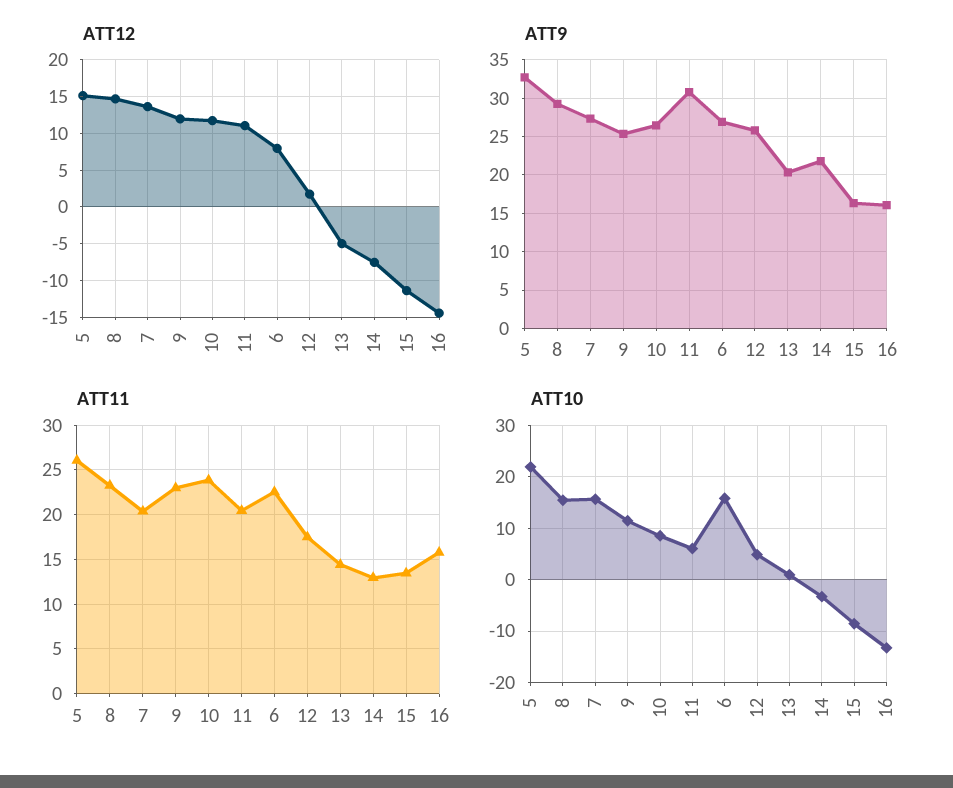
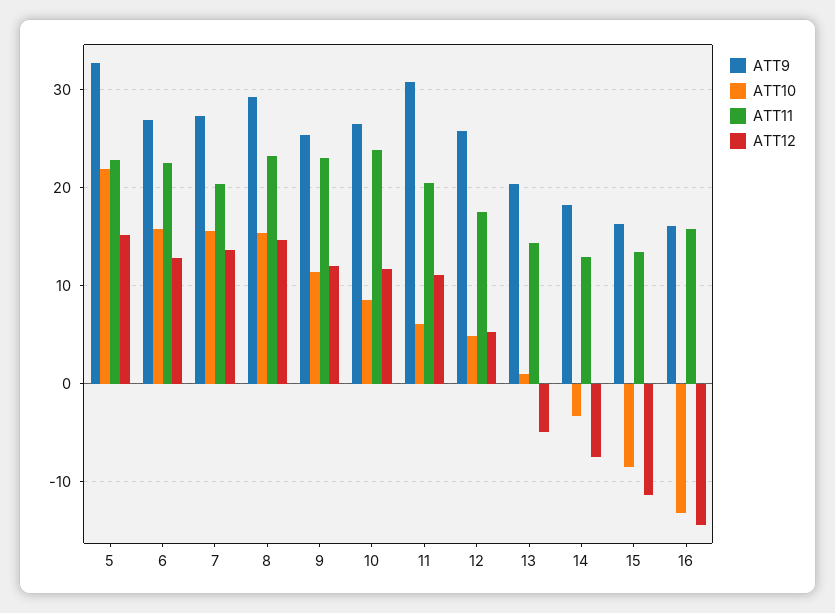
  {
    "ATT12": {
      "5": 15,
      "8": 15,
      "7": 14,
      "9": 12,
      "10": 12,
      "11": 11,
-     "6": 8,
+     "6": 13,
-     "12": 2,
+     "12": 5,
      "13": -5,
      "14": -8,
      "15": -11,
      "16": -14
    },
    "ATT9": {
      "5": 33,
      "8": 29,
      "7": 27,
      "9": 25,
      "10": 26,
      "11": 31,
      "6": 27,
      "12": 26,
      "13": 20,
-     "14": 22,
+     "14": 18,
      "15": 16,
      "16": 16
    },
    "ATT11": {
-     "5": 26,
+     "5": 23,
      "8": 23,
      "7": 20,
      "9": 23,
      "10": 24,
      "11": 20,
      "6": 23,
      "12": 18,
      "13": 14,
      "14": 13,
      "15": 13,
      "16": 16
    },
    "ATT10": {
      "5": 22,
      "8": 15,
      "7": 16,
      "9": 11,
      "10": 9,
      "11": 6,
      "6": 16,
      "12": 5,
      "13": 1,
      "14": -3,
      "15": -9,
      "16": -13
    }
  }

